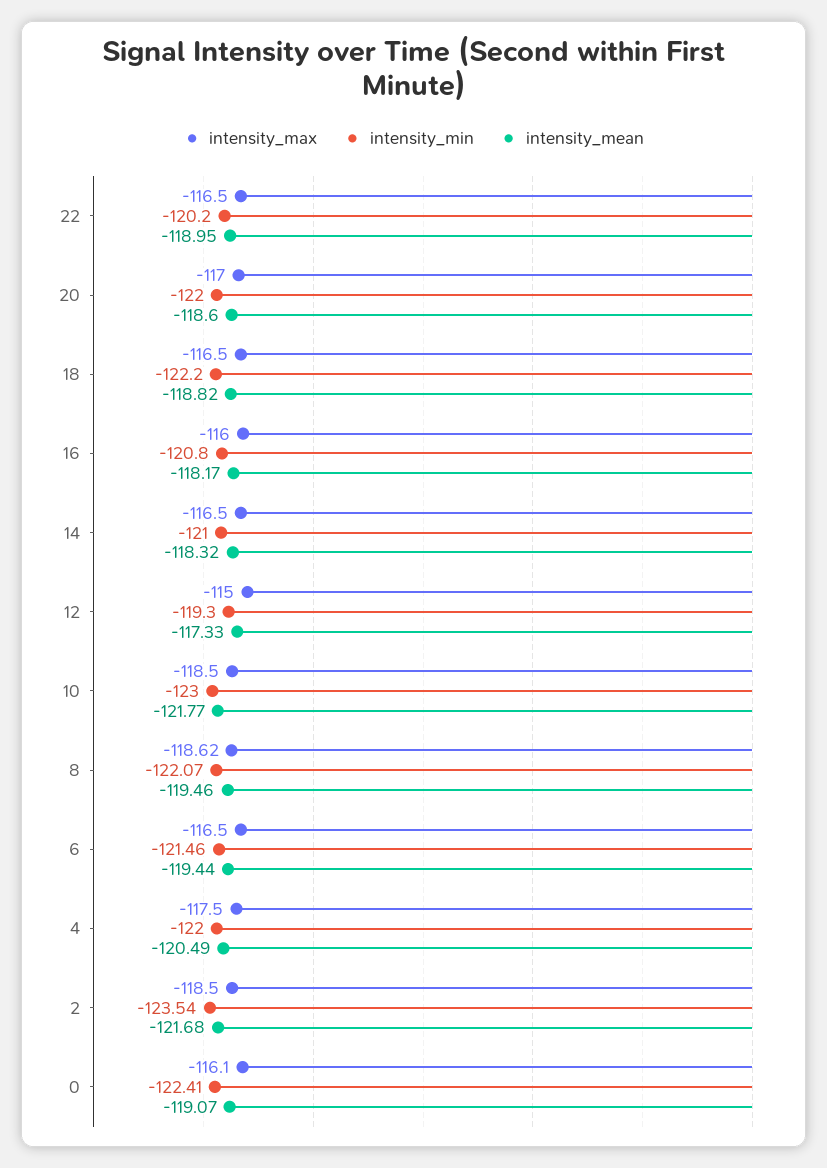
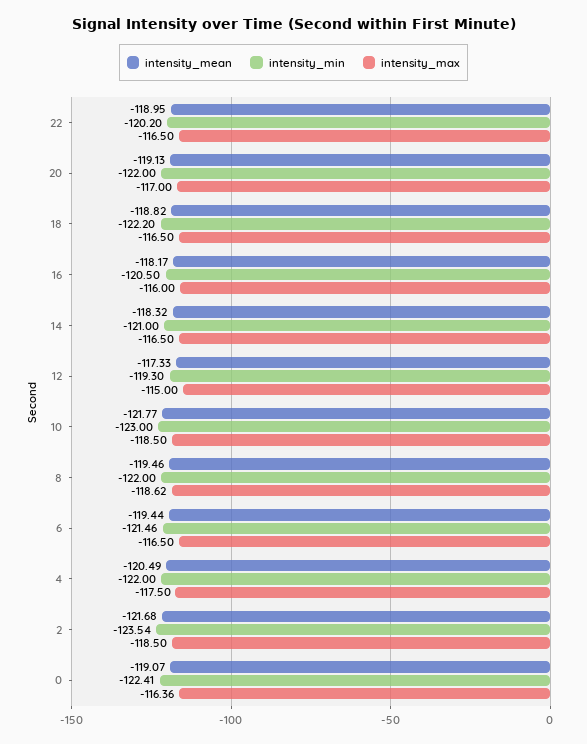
  {
    "intensity_max": {
      "22": -116.5,
      "20": -117,
      "18": -116.5,
      "16": -116,
      "14": -116.5,
      "12": -115,
      "10": -118.5,
      "8": -118.62,
      "6": -116.5,
      "4": -117.5,
      "2": -118.5,
-     "0": -116.1
+     "0": -116.36
    },
    "intensity_min": {
      "22": -120.2,
      "20": -122,
      "18": -122.2,
-     "16": -120.8,
+     "16": -120.5,
      "14": -121,
      "12": -119.3,
      "10": -123,
-     "8": -122.07,
+     "8": -122,
      "6": -121.46,
      "4": -122,
      "2": -123.54,
      "0": -122.41
    },
    "intensity_mean": {
      "22": -118.95,
-     "20": -118.6,
+     "20": -119.13,
      "18": -118.82,
      "16": -118.17,
      "14": -118.32,
      "12": -117.33,
      "10": -121.77,
      "8": -119.46,
      "6": -119.44,
      "4": -120.49,
      "2": -121.68,
      "0": -119.07
    }
  }

